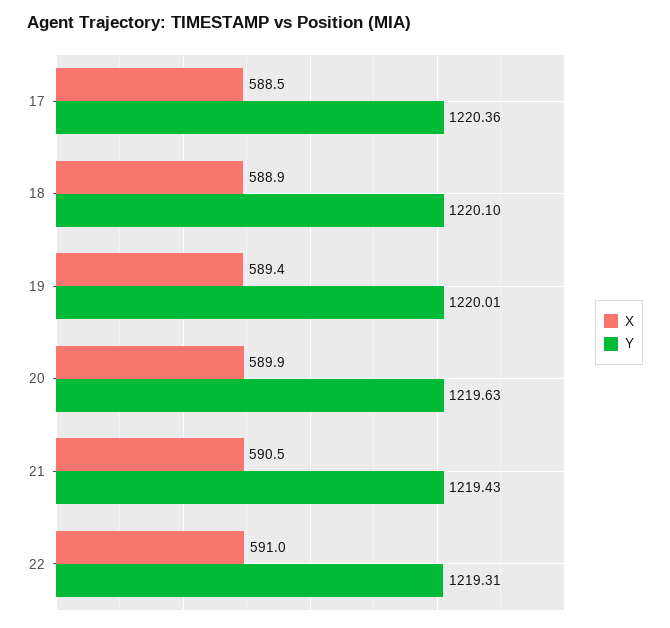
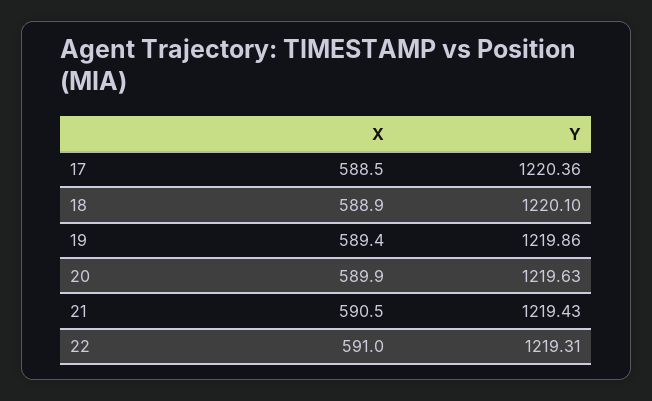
  {
    "X": {
      "17": 588.5,
      "18": 588.9,
      "19": 589.4,
      "20": 589.9,
      "21": 590.5,
      "22": 591
    },
    "Y": {
      "17": 1220.36,
      "18": 1220.1,
-     "19": 1220.01,
+     "19": 1219.86,
      "20": 1219.63,
      "21": 1219.43,
      "22": 1219.31
    }
  }

